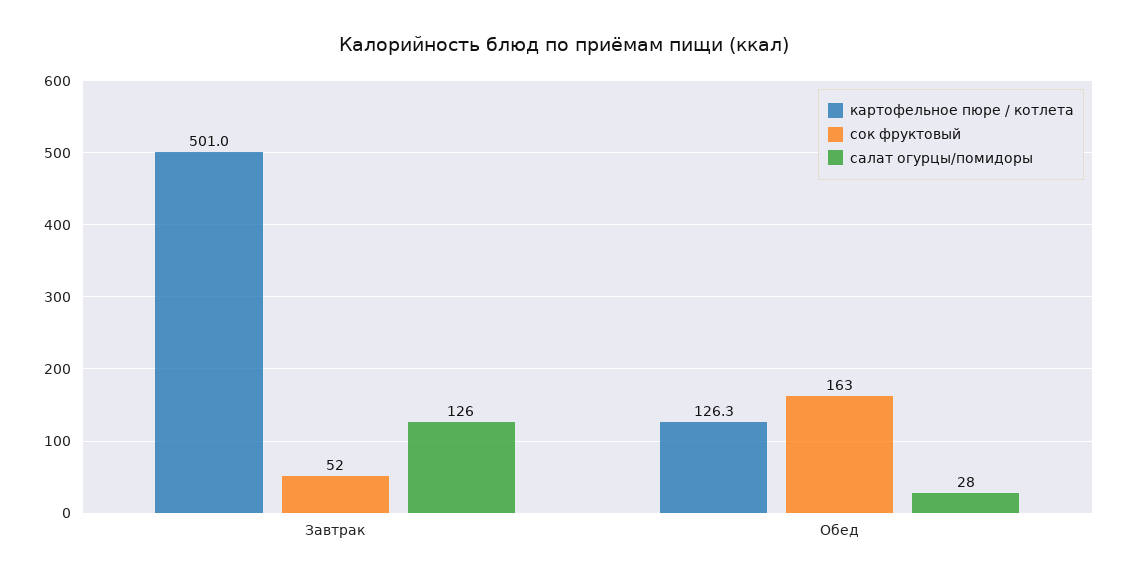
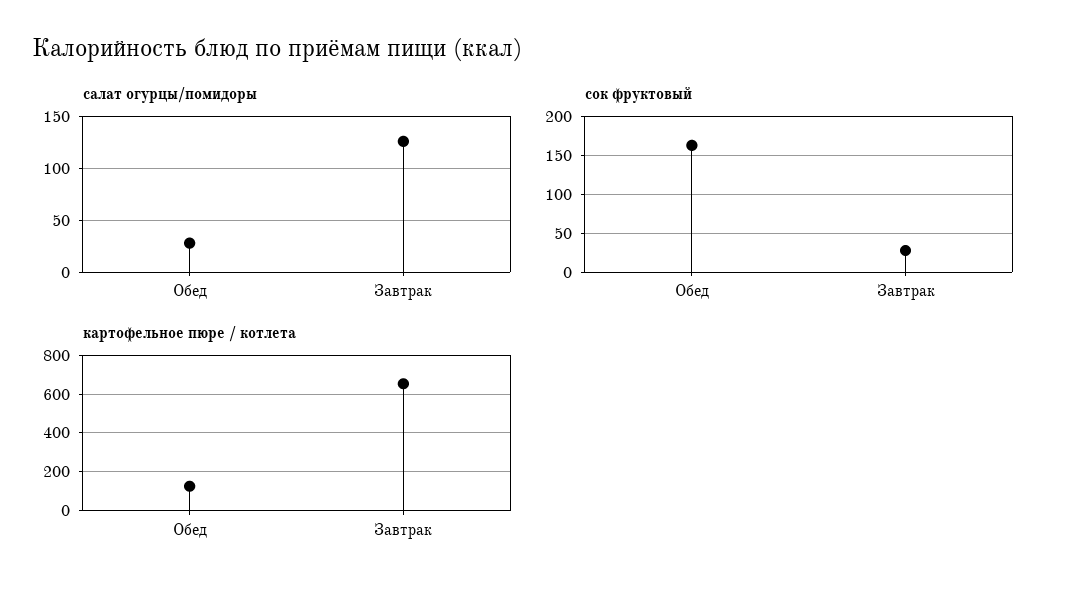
  {
    "картофельное пюре / котлета": {
-     "Завтрак": 501,
+     "Завтрак": 650,
      "Обед": 126.3
    },
    "сок фруктовый": {
-     "Завтрак": 52,
+     "Завтрак": 30,
      "Обед": 163
    },
    "салат огурцы/помидоры": {
      "Завтрак": 126,
      "Обед": 28
    }
  }

